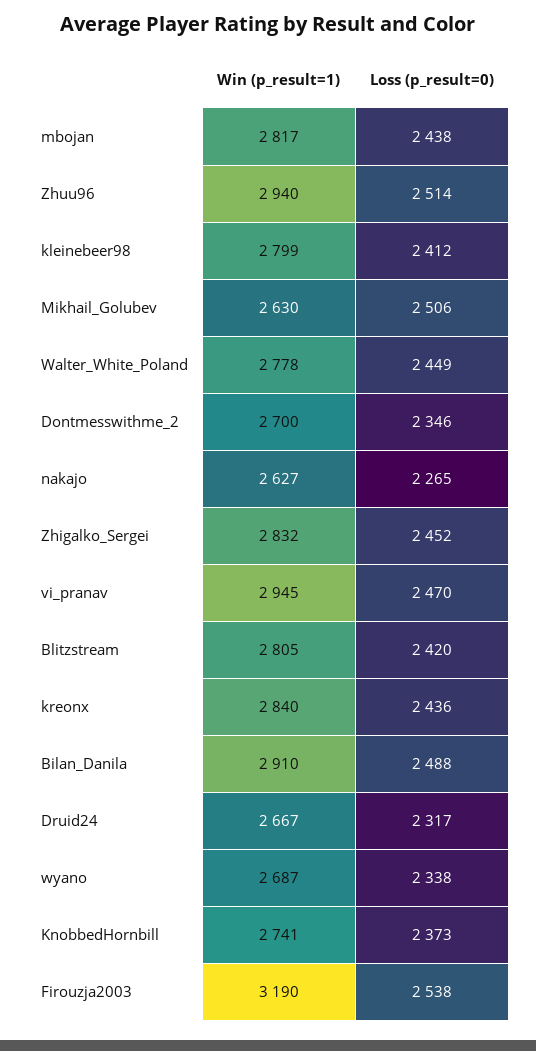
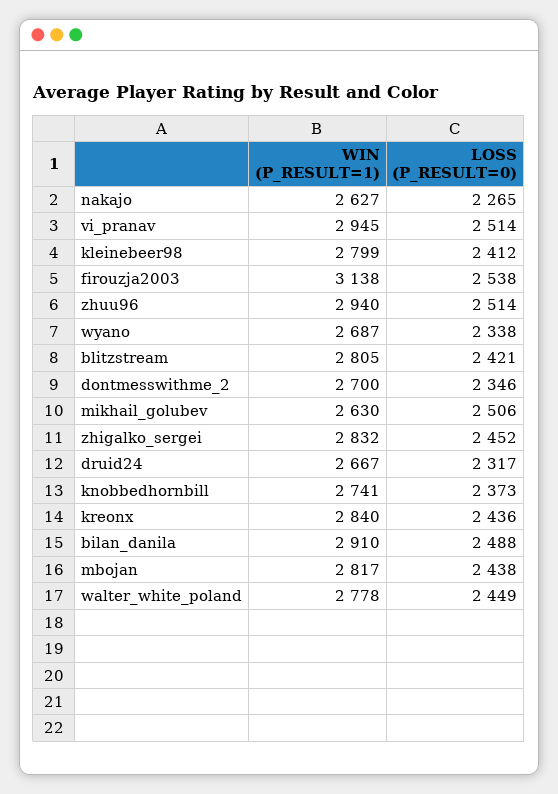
  {
    "Win (p_result=1)": {
      "mbojan": 2817,
      "Zhuu96": 2940,
      "kleinebeer98": 2799,
      "Mikhail_Golubev": 2630,
      "Walter_White_Poland": 2778,
      "Dontmesswithme_2": 2700,
      "nakajo": 2627,
      "Zhigalko_Sergei": 2832,
      "vi_pranav": 2945,
      "Blitzstream": 2805,
      "kreonx": 2840,
      "Bilan_Danila": 2910,
      "Druid24": 2667,
      "wyano": 2687,
      "KnobbedHornbill": 2741,
-     "Firouzja2003": 3190
+     "Firouzja2003": 3138
    },
    "Loss (p_result=0)": {
      "mbojan": 2438,
      "Zhuu96": 2514,
      "kleinebeer98": 2412,
      "Mikhail_Golubev": 2506,
      "Walter_White_Poland": 2449,
      "Dontmesswithme_2": 2346,
      "nakajo": 2265,
      "Zhigalko_Sergei": 2452,
-     "vi_pranav": 2470,
+     "vi_pranav": 2514,
-     "Blitzstream": 2420,
+     "Blitzstream": 2421,
      "kreonx": 2436,
      "Bilan_Danila": 2488,
      "Druid24": 2317,
      "wyano": 2338,
      "KnobbedHornbill": 2373,
      "Firouzja2003": 2538
    }
  }

